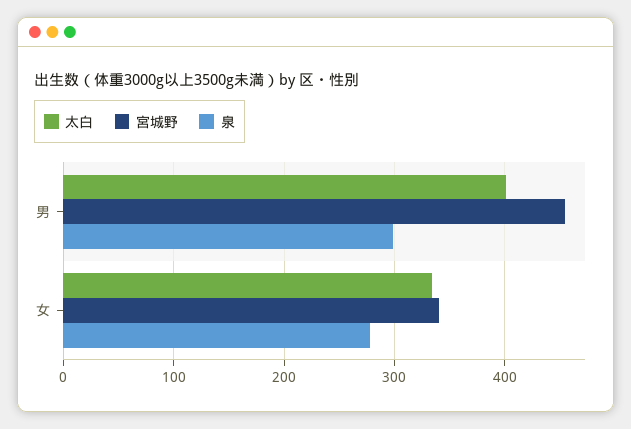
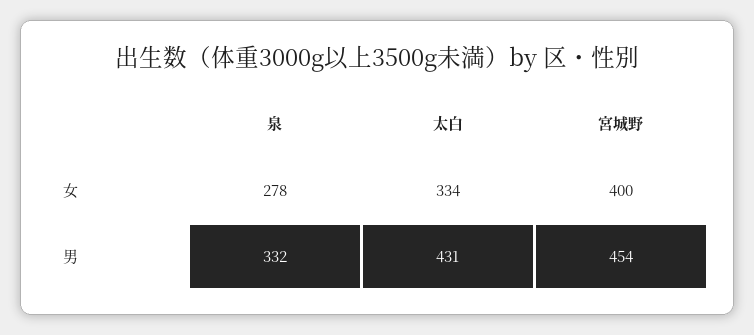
  {
    "太白": {
-     "男": 400,
+     "男": 431,
      "女": 334
    },
    "宮城野": {
      "男": 454,
-     "女": 340
+     "女": 400
    },
    "泉": {
-     "男": 300,
+     "男": 332,
      "女": 278
    }
  }

